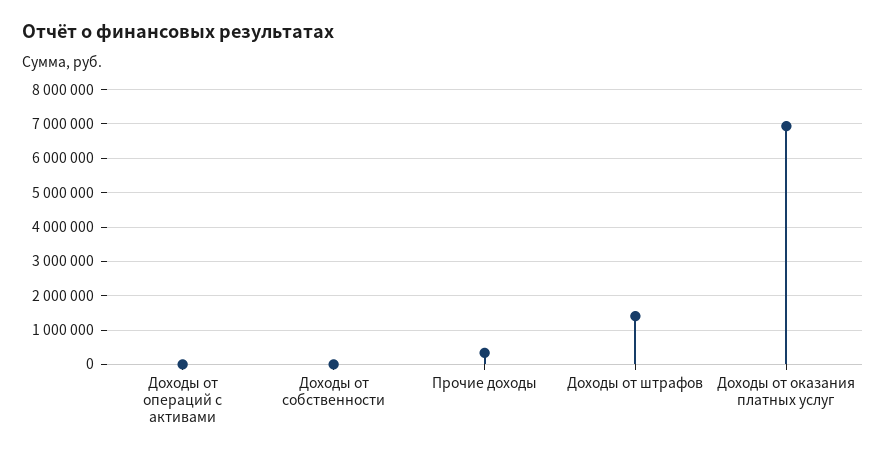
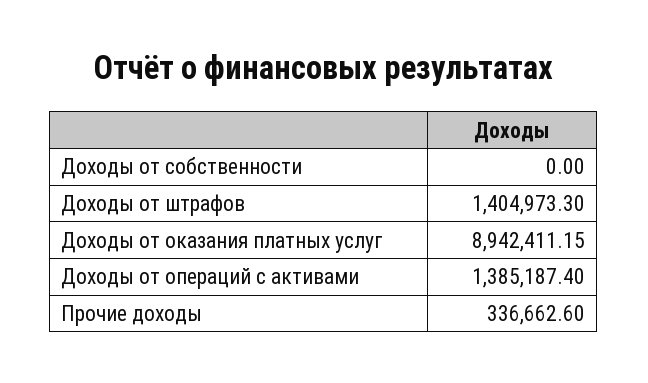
  {
-   "Доходы от операций с активами": 0,
+   "Доходы от операций с активами": 1385187.4,
    "Доходы от собственности": 0,
    "Прочие доходы": 336662.6,
    "Доходы от штрафов": 1404973.3,
-   "Доходы от оказания платных услуг": 7000000
+   "Доходы от оказания платных услуг": 8942411.15
  }

